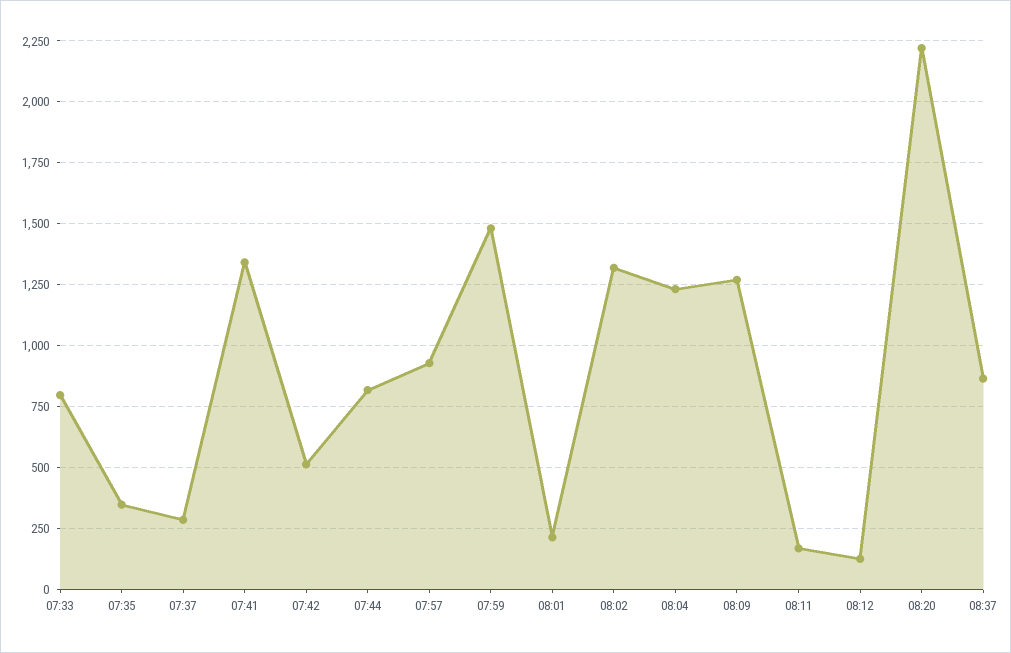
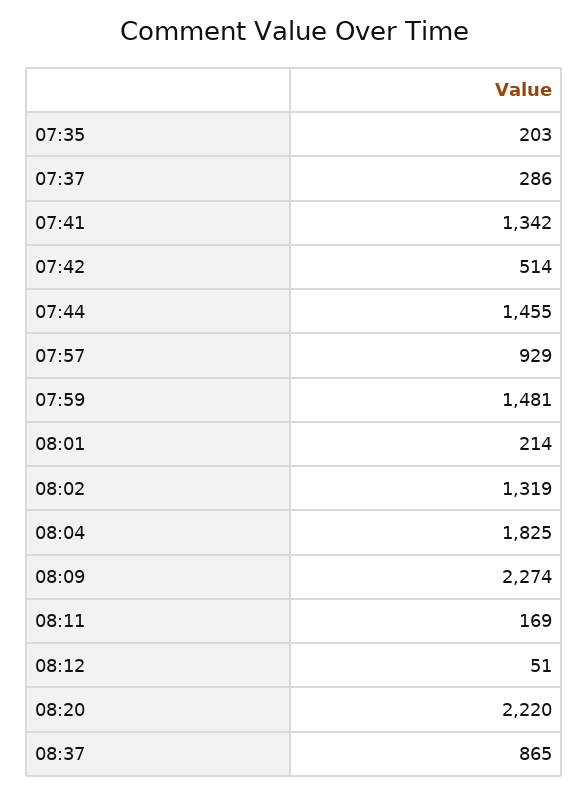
  {
-   "07:33": 800,
-   "07:35": 350,
+   "07:35": 203,
    "07:37": 286,
    "07:41": 1342,
    "07:42": 514,
-   "07:44": 825,
+   "07:44": 1455,
    "07:57": 929,
    "07:59": 1481,
    "08:01": 214,
    "08:02": 1319,
-   "08:04": 1225,
+   "08:04": 1825,
-   "08:09": 1275,
+   "08:09": 2274,
    "08:11": 169,
-   "08:12": 125,
+   "08:12": 51,
    "08:20": 2220,
    "08:37": 865
  }

